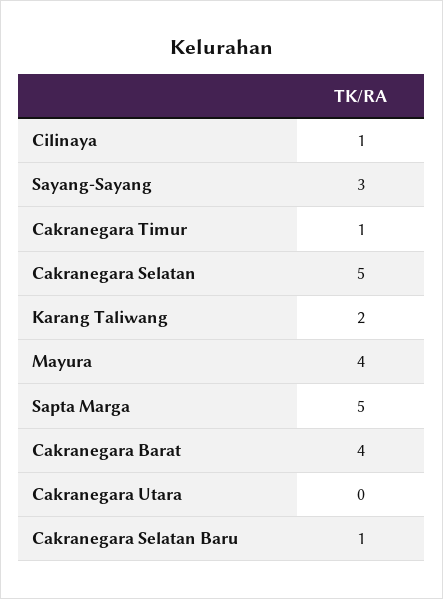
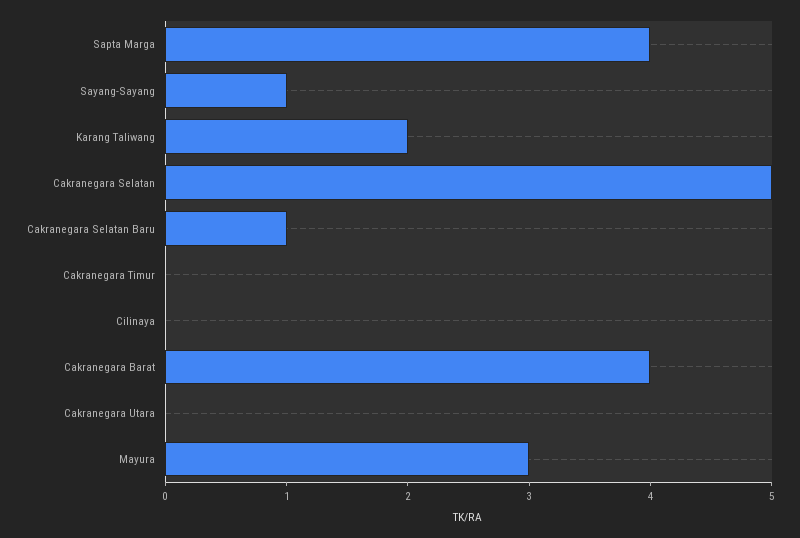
  {
-   "Cilinaya": 1,
+   "Cilinaya": 0,
-   "Sayang-Sayang": 3,
+   "Sayang-Sayang": 1,
-   "Cakranegara Timur": 1,
+   "Cakranegara Timur": 0,
    "Cakranegara Selatan": 5,
    "Karang Taliwang": 2,
-   "Mayura": 4,
+   "Mayura": 3,
-   "Sapta Marga": 5,
+   "Sapta Marga": 4,
    "Cakranegara Barat": 4,
    "Cakranegara Utara": 0,
    "Cakranegara Selatan Baru": 1
  }

